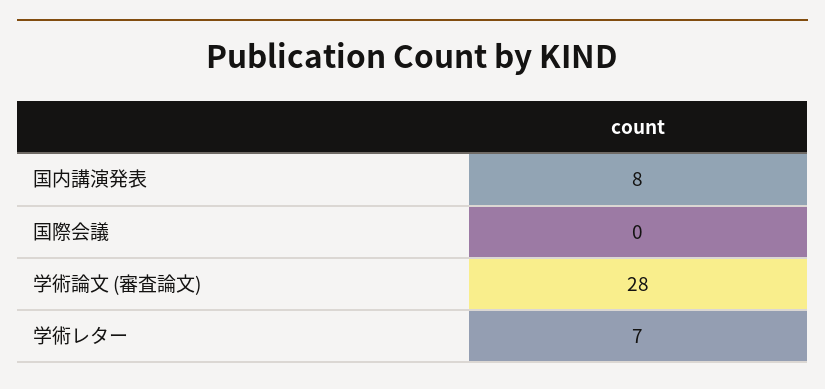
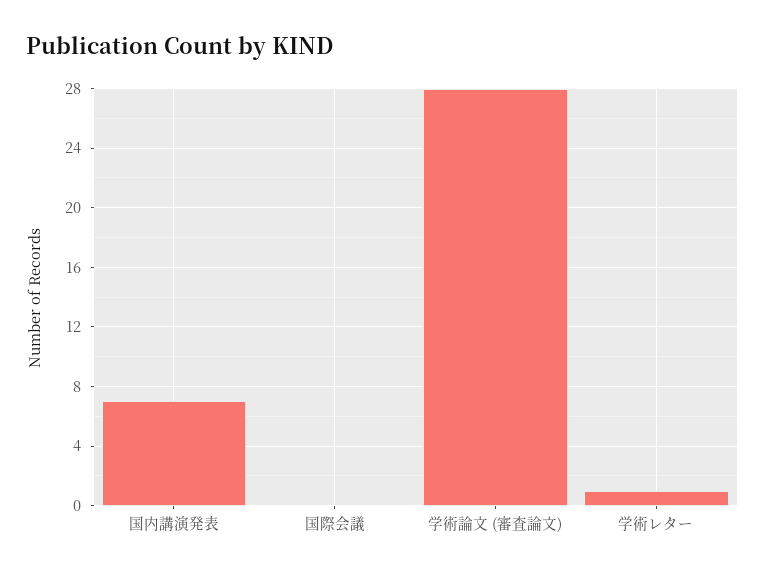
  {
-   "国内講演発表": 8,
+   "国内講演発表": 7,
    "国際会議": 0,
    "学術論文 (審査論文)": 28,
-   "学術レター": 7
+   "学術レター": 1
  }

